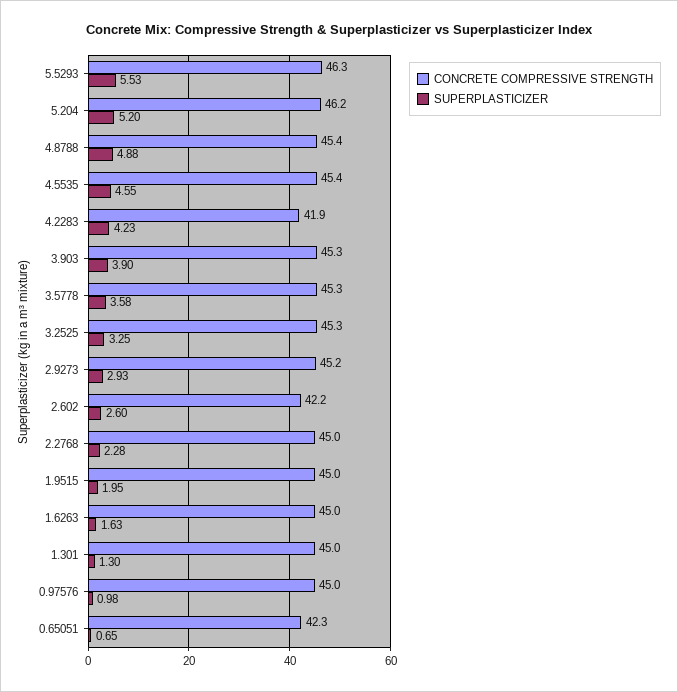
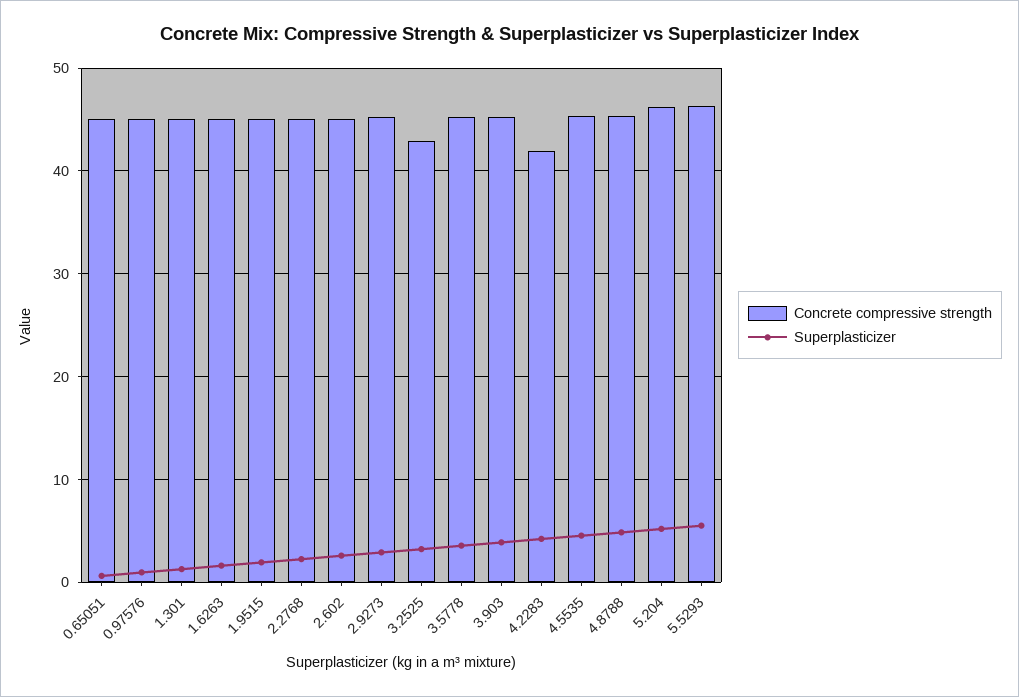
  {
    "CONCRETE COMPRESSIVE STRENGTH": {
      "5.5293": 46.3,
      "5.204": 46.2,
      "4.8788": 45.4,
      "4.5535": 45.4,
      "4.2283": 41.9,
      "3.903": 45.3,
      "3.5778": 45.3,
-     "3.2525": 45.3,
+     "3.2525": 43,
      "2.9273": 45.2,
-     "2.602": 42.2,
+     "2.602": 45,
      "2.2768": 45,
      "1.9515": 45,
      "1.6263": 45,
      "1.301": 45,
      "0.97576": 45,
-     "0.65051": 42.3
+     "0.65051": 45
    },
    "SUPERPLASTICIZER": {
      "5.5293": 5.53,
      "5.204": 5.2,
      "4.8788": 4.88,
      "4.5535": 4.55,
      "4.2283": 4.23,
      "3.903": 3.9,
      "3.5778": 3.58,
      "3.2525": 3.25,
      "2.9273": 2.93,
      "2.602": 2.6,
      "2.2768": 2.28,
      "1.9515": 1.95,
      "1.6263": 1.63,
      "1.301": 1.3,
      "0.97576": 0.98,
      "0.65051": 0.65
    }
  }

